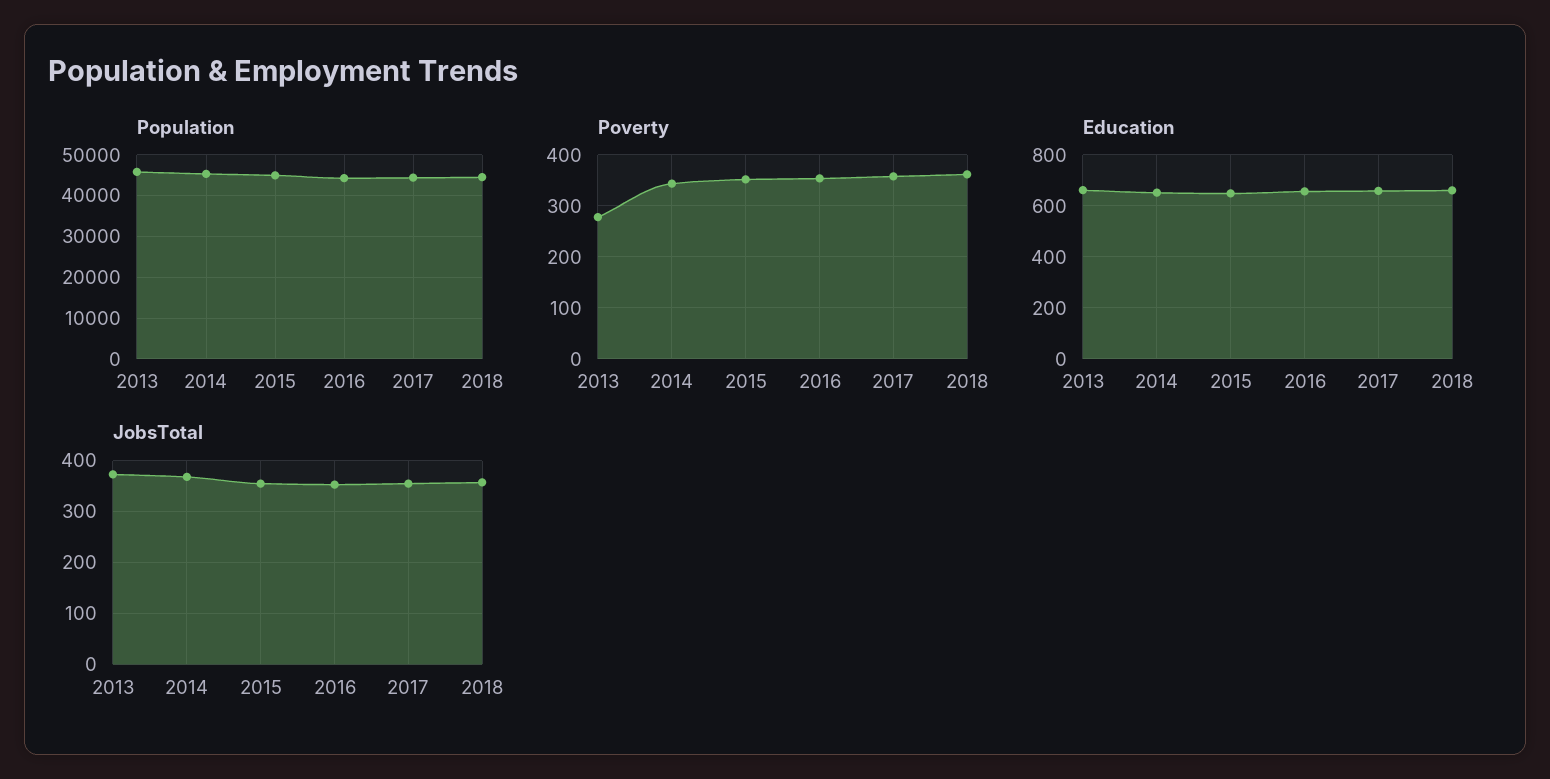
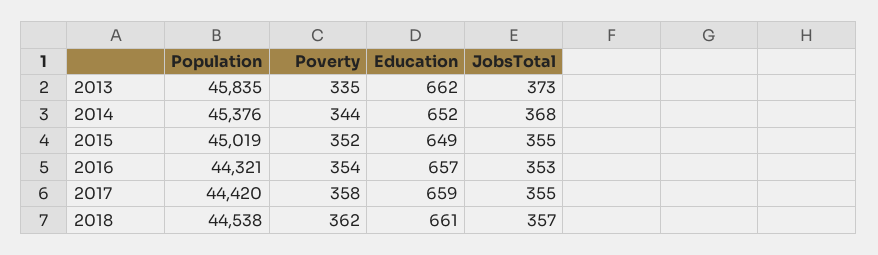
  {
    "Population": {
      "2013": 45835,
      "2014": 45376,
      "2015": 45019,
      "2016": 44321,
      "2017": 44420,
      "2018": 44538
    },
    "Poverty": {
-     "2013": 280,
+     "2013": 335,
      "2014": 344,
      "2015": 352,
      "2016": 354,
      "2017": 358,
      "2018": 362
    },
    "Education": {
      "2013": 662,
      "2014": 652,
      "2015": 649,
      "2016": 657,
      "2017": 659,
      "2018": 661
    },
    "JobsTotal": {
      "2013": 373,
      "2014": 368,
      "2015": 355,
      "2016": 353,
      "2017": 355,
      "2018": 357
    }
  }

